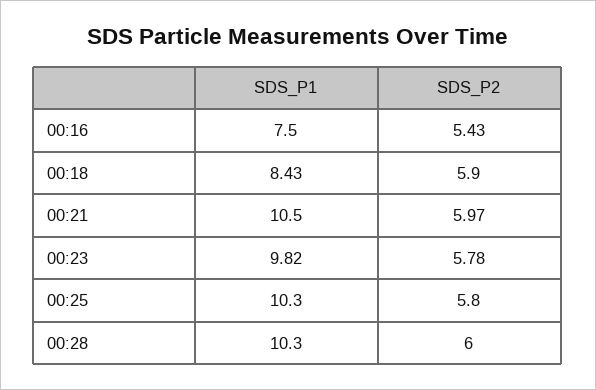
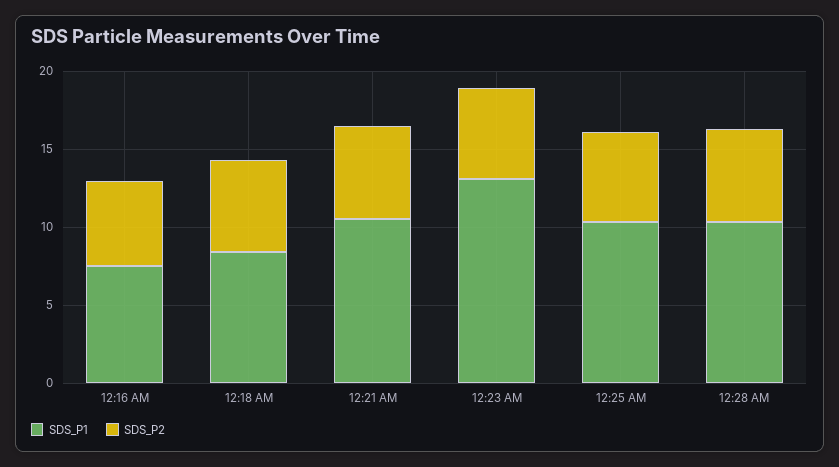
  {
    "SDS_P1": {
      "00:16": 7.5,
      "00:18": 8.43,
      "00:21": 10.5,
-     "00:23": 9.82,
+     "00:23": 13,
      "00:25": 10.3,
      "00:28": 10.3
    },
    "SDS_P2": {
      "00:16": 5.43,
      "00:18": 5.9,
      "00:21": 5.97,
      "00:23": 5.78,
      "00:25": 5.8,
      "00:28": 6
    }
  }

